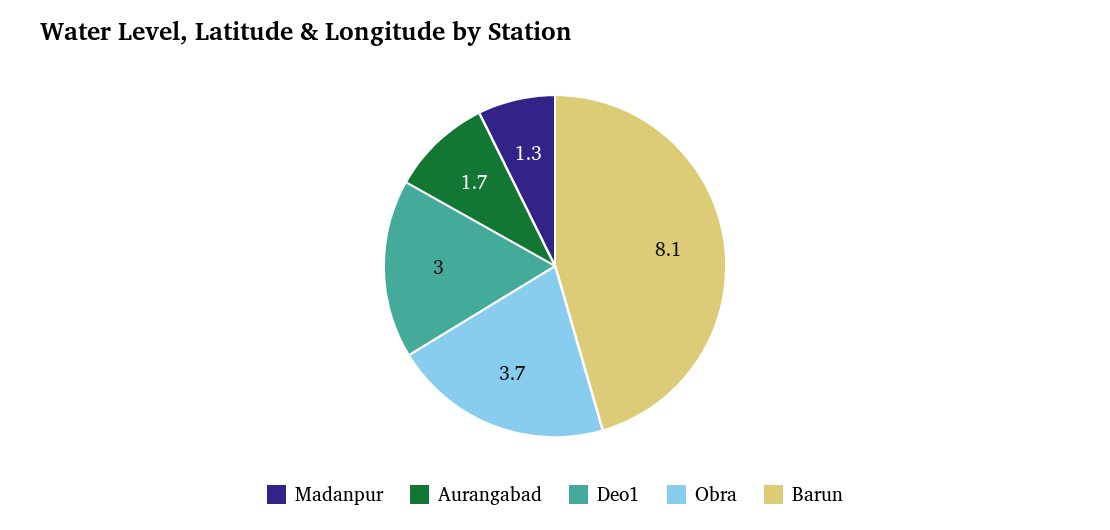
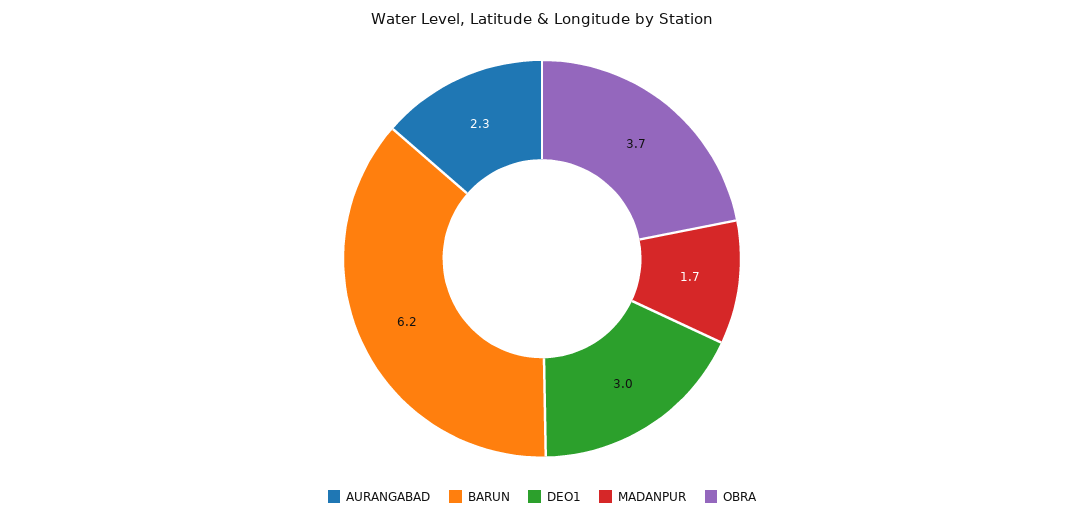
  {
-   "Madanpur": 1.3,
+   "Madanpur": 1.7,
-   "Aurangabad": 1.7,
+   "Aurangabad": 2.3,
    "Deo1": 3,
    "Obra": 3.7,
-   "Barun": 8.1
+   "Barun": 6.2
  }

